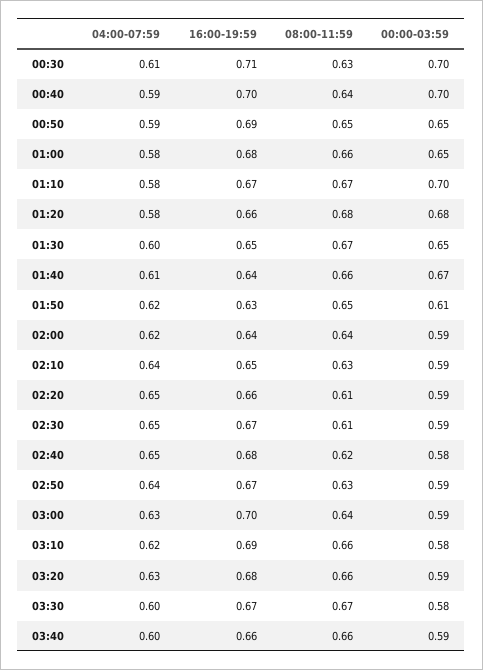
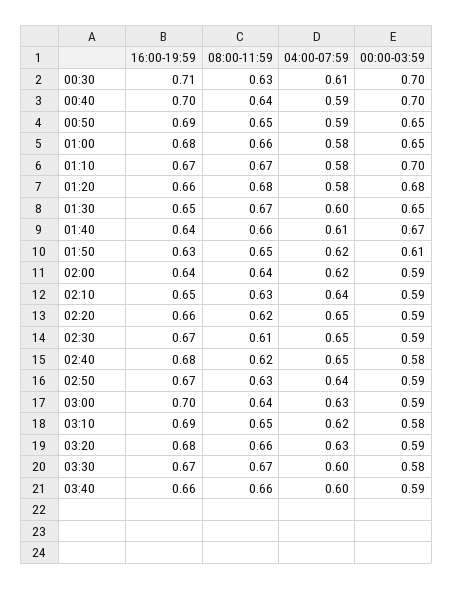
  {
    "04:00-07:59": {
      "00:30": 0.61,
      "00:40": 0.59,
      "00:50": 0.59,
      "01:00": 0.58,
      "01:10": 0.58,
      "01:20": 0.58,
      "01:30": 0.6,
      "01:40": 0.61,
      "01:50": 0.62,
      "02:00": 0.62,
      "02:10": 0.64,
      "02:20": 0.65,
      "02:30": 0.65,
      "02:40": 0.65,
      "02:50": 0.64,
      "03:00": 0.63,
      "03:10": 0.62,
      "03:20": 0.63,
      "03:30": 0.6,
      "03:40": 0.6
    },
    "16:00-19:59": {
      "00:30": 0.71,
      "00:40": 0.7,
      "00:50": 0.69,
      "01:00": 0.68,
      "01:10": 0.67,
      "01:20": 0.66,
      "01:30": 0.65,
      "01:40": 0.64,
      "01:50": 0.63,
      "02:00": 0.64,
      "02:10": 0.65,
      "02:20": 0.66,
      "02:30": 0.67,
      "02:40": 0.68,
      "02:50": 0.67,
      "03:00": 0.7,
      "03:10": 0.69,
      "03:20": 0.68,
      "03:30": 0.67,
      "03:40": 0.66
    },
    "08:00-11:59": {
      "00:30": 0.63,
      "00:40": 0.64,
      "00:50": 0.65,
      "01:00": 0.66,
      "01:10": 0.67,
      "01:20": 0.68,
      "01:30": 0.67,
      "01:40": 0.66,
      "01:50": 0.65,
      "02:00": 0.64,
      "02:10": 0.63,
-     "02:20": 0.61,
+     "02:20": 0.62,
      "02:30": 0.61,
      "02:40": 0.62,
      "02:50": 0.63,
      "03:00": 0.64,
-     "03:10": 0.66,
+     "03:10": 0.65,
      "03:20": 0.66,
      "03:30": 0.67,
      "03:40": 0.66
    },
    "00:00-03:59": {
      "00:30": 0.7,
      "00:40": 0.7,
      "00:50": 0.65,
      "01:00": 0.65,
      "01:10": 0.7,
      "01:20": 0.68,
      "01:30": 0.65,
      "01:40": 0.67,
      "01:50": 0.61,
      "02:00": 0.59,
      "02:10": 0.59,
      "02:20": 0.59,
      "02:30": 0.59,
      "02:40": 0.58,
      "02:50": 0.59,
      "03:00": 0.59,
      "03:10": 0.58,
      "03:20": 0.59,
      "03:30": 0.58,
      "03:40": 0.59
    }
  }

